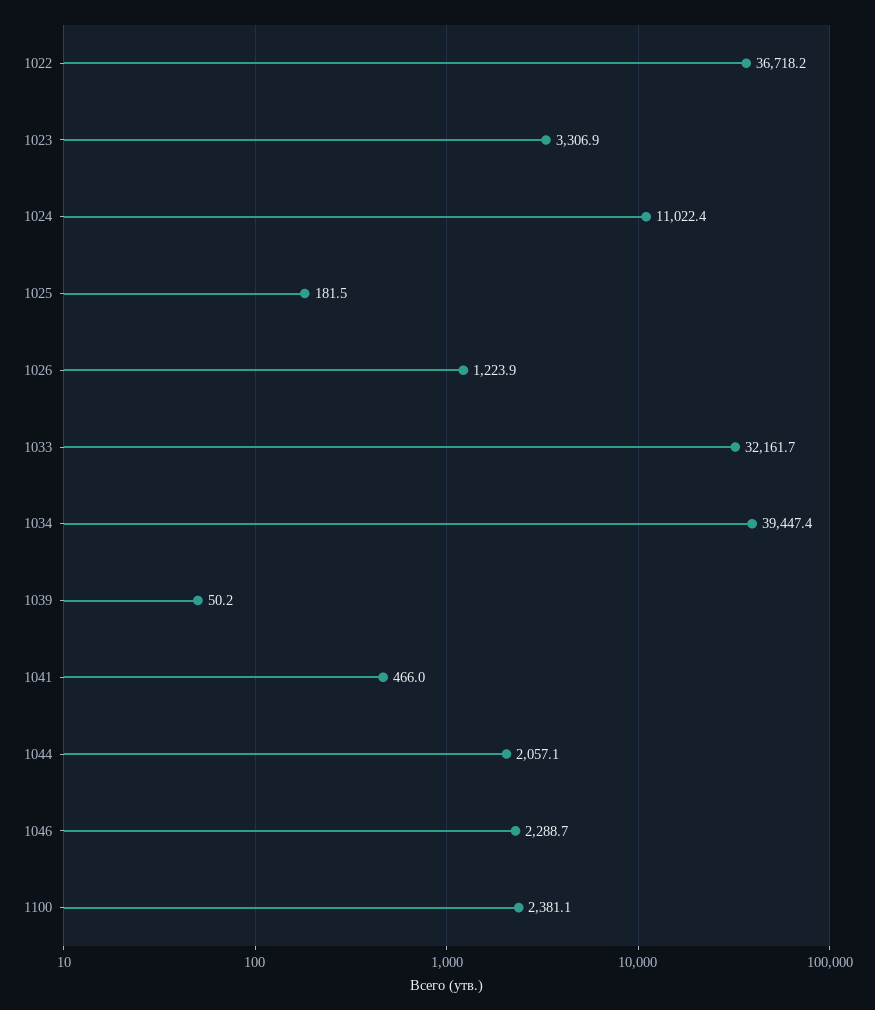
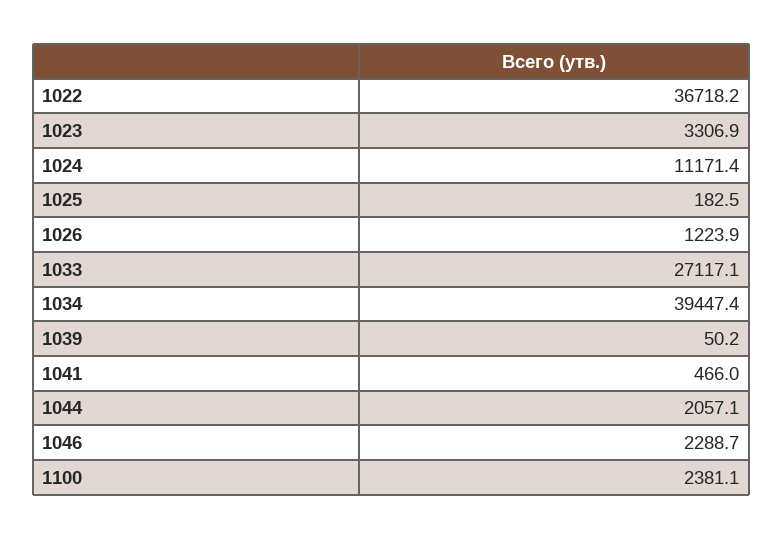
  {
    "1022": 36718.2,
    "1023": 3306.9,
-   "1024": 11022.4,
+   "1024": 11171.4,
-   "1025": 181.5,
+   "1025": 182.5,
    "1026": 1223.9,
-   "1033": 32161.7,
+   "1033": 27117.1,
    "1034": 39447.4,
    "1039": 50.2,
    "1041": 466,
    "1044": 2057.1,
    "1046": 2288.7,
    "1100": 2381.1
  }

